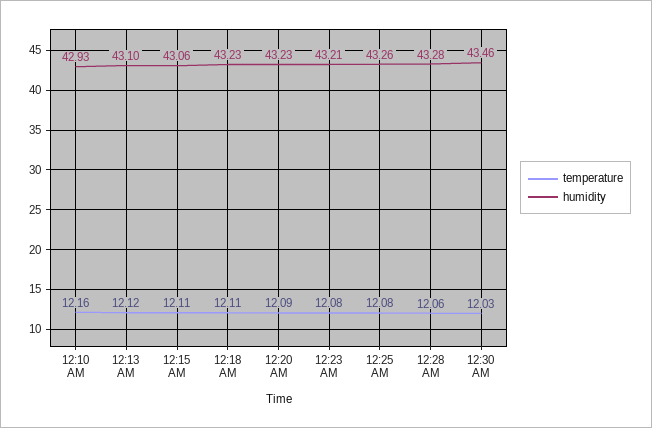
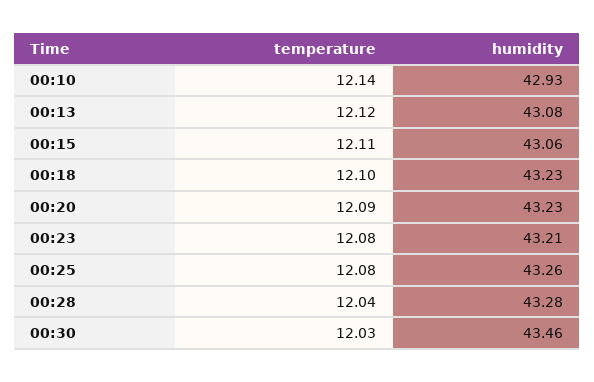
  {
    "temperature": {
-     "12:10 AM": 12.16,
+     "12:10 AM": 12.14,
      "12:13 AM": 12.12,
      "12:15 AM": 12.11,
-     "12:18 AM": 12.11,
+     "12:18 AM": 12.1,
      "12:20 AM": 12.09,
      "12:23 AM": 12.08,
      "12:25 AM": 12.08,
-     "12:28 AM": 12.06,
+     "12:28 AM": 12.04,
      "12:30 AM": 12.03
    },
    "humidity": {
      "12:10 AM": 42.93,
-     "12:13 AM": 43.1,
+     "12:13 AM": 43.08,
      "12:15 AM": 43.06,
      "12:18 AM": 43.23,
      "12:20 AM": 43.23,
      "12:23 AM": 43.21,
      "12:25 AM": 43.26,
      "12:28 AM": 43.28,
      "12:30 AM": 43.46
    }
  }

